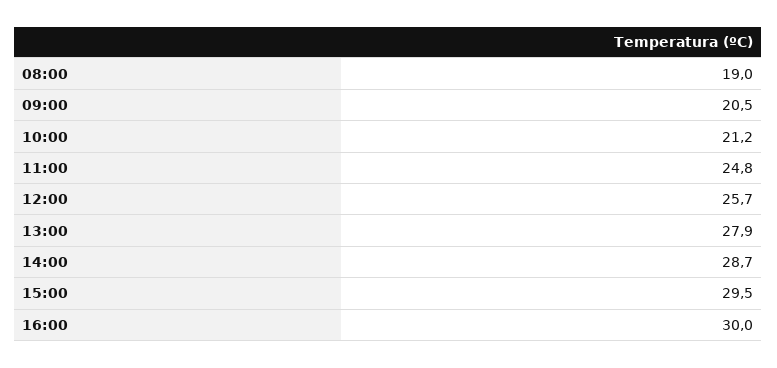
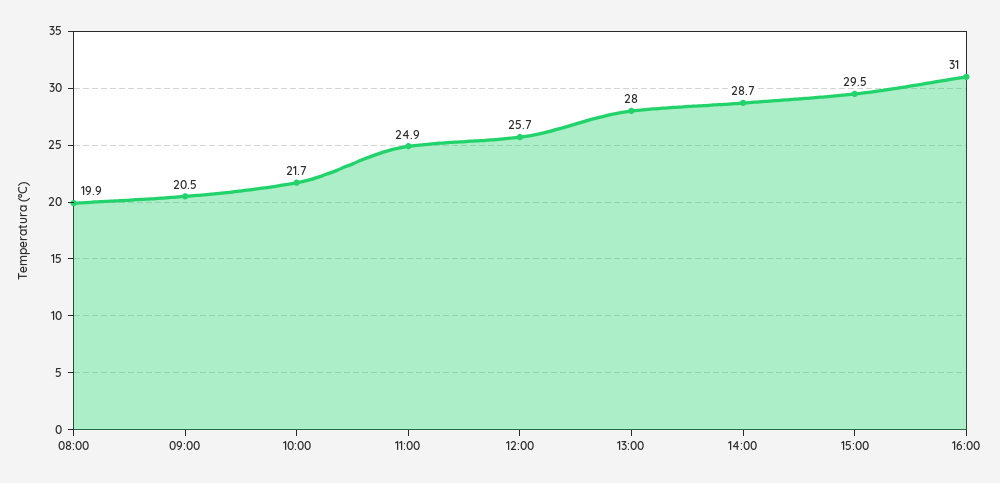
  {
-   "08:00": 19,
+   "08:00": 19.9,
    "09:00": 20.5,
-   "10:00": 21.2,
+   "10:00": 21.7,
-   "11:00": 24.8,
+   "11:00": 24.9,
    "12:00": 25.7,
-   "13:00": 27.9,
+   "13:00": 28,
    "14:00": 28.7,
    "15:00": 29.5,
-   "16:00": 30
+   "16:00": 31
  }

